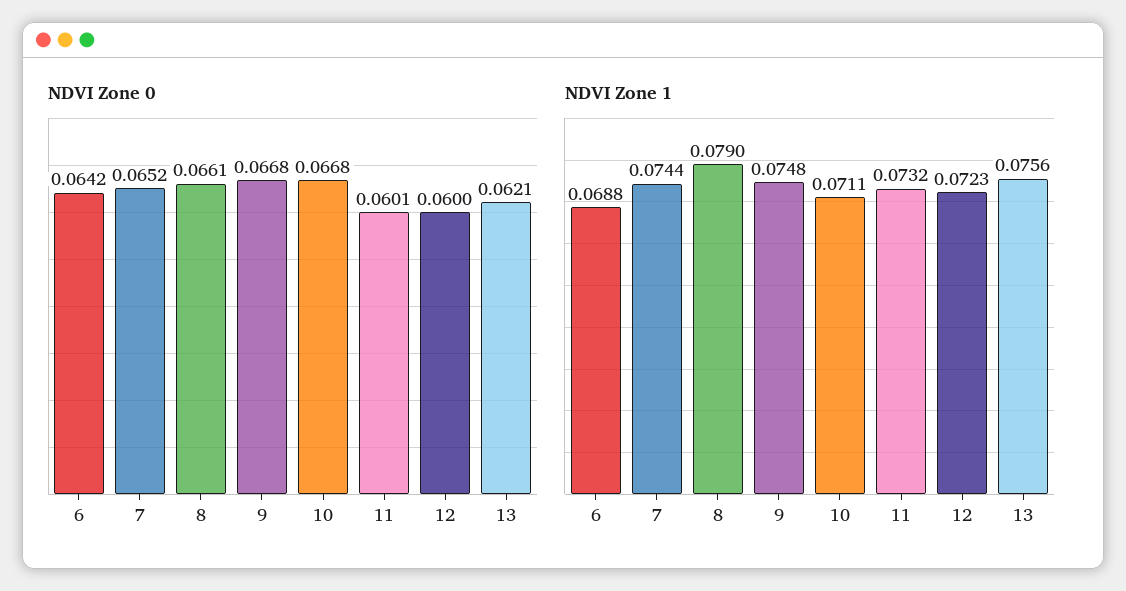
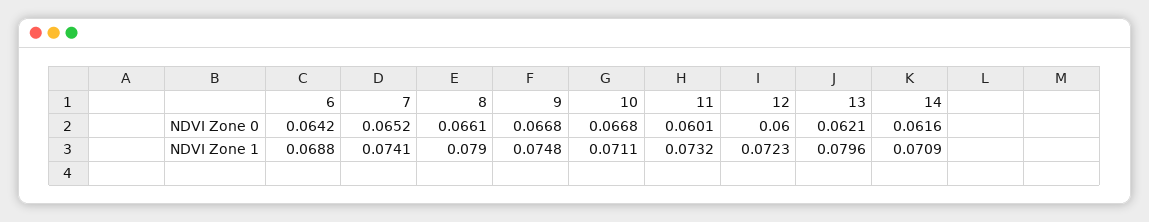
  {
    "NDVI Zone 0": {
      "6": 0.0642,
      "7": 0.0652,
      "8": 0.0661,
      "9": 0.0668,
      "10": 0.0668,
      "11": 0.0601,
      "12": 0.06,
-     "13": 0.0621
+     "13": 0.0621,
+     "14": 0.0616
    },
    "NDVI Zone 1": {
      "6": 0.0688,
-     "7": 0.0744,
+     "7": 0.0741,
      "8": 0.079,
      "9": 0.0748,
      "10": 0.0711,
      "11": 0.0732,
      "12": 0.0723,
-     "13": 0.0756
+     "13": 0.0796,
+     "14": 0.0709
    }
  }

